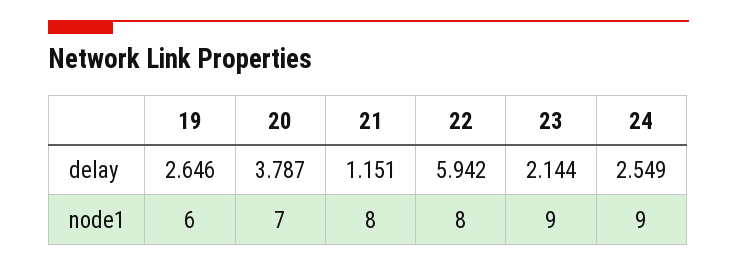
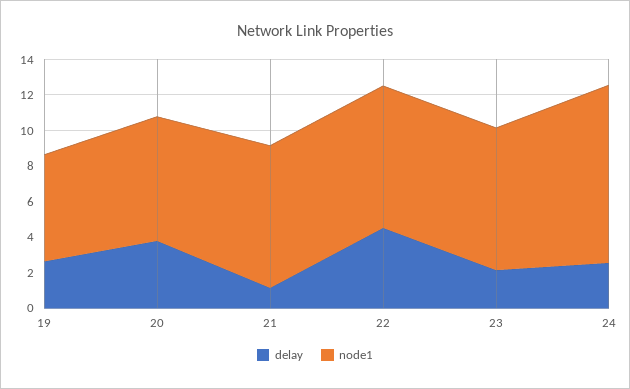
  {
    "delay": {
      "19": 2.646,
      "20": 3.787,
      "21": 1.151,
-     "22": 5.942,
+     "22": 4.5,
      "23": 2.144,
      "24": 2.549
    },
    "node1": {
      "19": 6,
      "20": 7,
      "21": 8,
      "22": 8,
-     "23": 9,
+     "23": 8,
-     "24": 9
+     "24": 10
    }
  }

